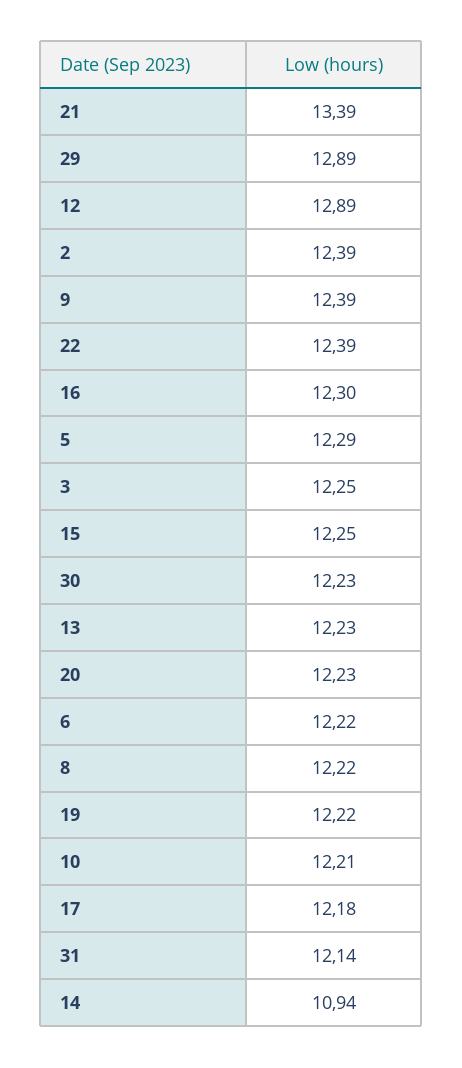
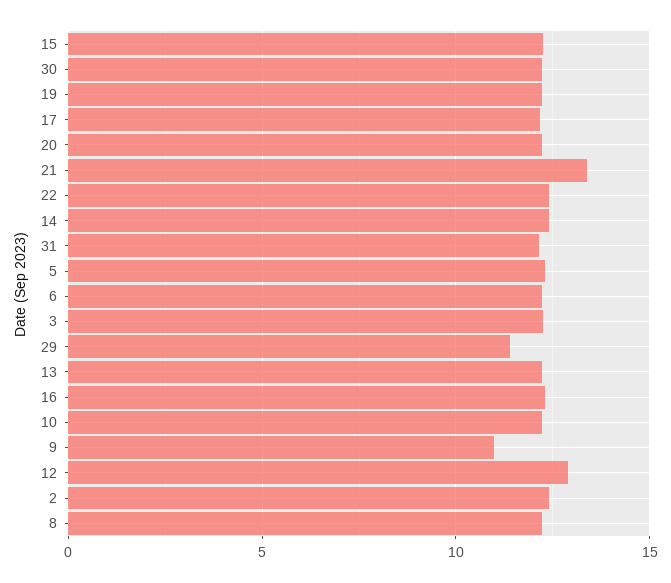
  {
    "21": 13.39,
-   "29": 12.89,
+   "29": 11.5,
    "12": 12.89,
    "2": 12.39,
-   "9": 12.39,
+   "9": 11,
    "22": 12.39,
    "16": 12.3,
    "5": 12.29,
    "3": 12.25,
    "15": 12.25,
    "30": 12.23,
    "13": 12.23,
    "20": 12.23,
    "6": 12.22,
    "8": 12.22,
    "19": 12.22,
    "10": 12.21,
    "17": 12.18,
    "31": 12.14,
-   "14": 10.94
+   "14": 12.5
  }

